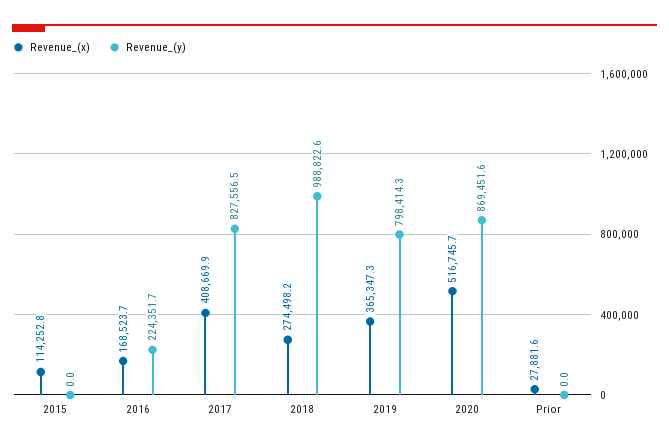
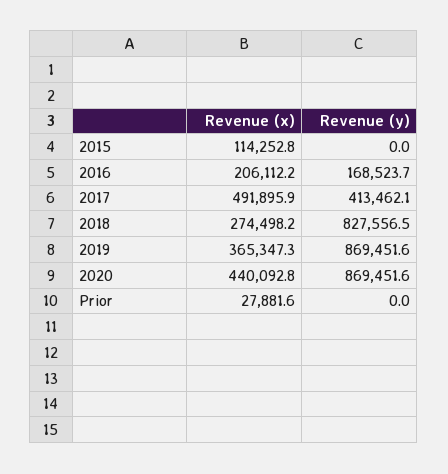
  {
    "Revenue_(x)": {
      "2015": 114252.8,
-     "2016": 168523.7,
+     "2016": 206112.2,
-     "2017": 408669.9,
+     "2017": 491895.9,
      "2018": 274498.2,
      "2019": 365347.3,
-     "2020": 516745.7,
+     "2020": 440092.8,
      "Prior": 27881.6
    },
    "Revenue_(y)": {
      "2015": 0,
-     "2016": 224351.7,
+     "2016": 168523.7,
-     "2017": 827556.5,
+     "2017": 413462.1,
-     "2018": 988822.6,
+     "2018": 827556.5,
-     "2019": 798414.3,
+     "2019": 869451.6,
      "2020": 869451.6,
      "Prior": 0
    }
  }

